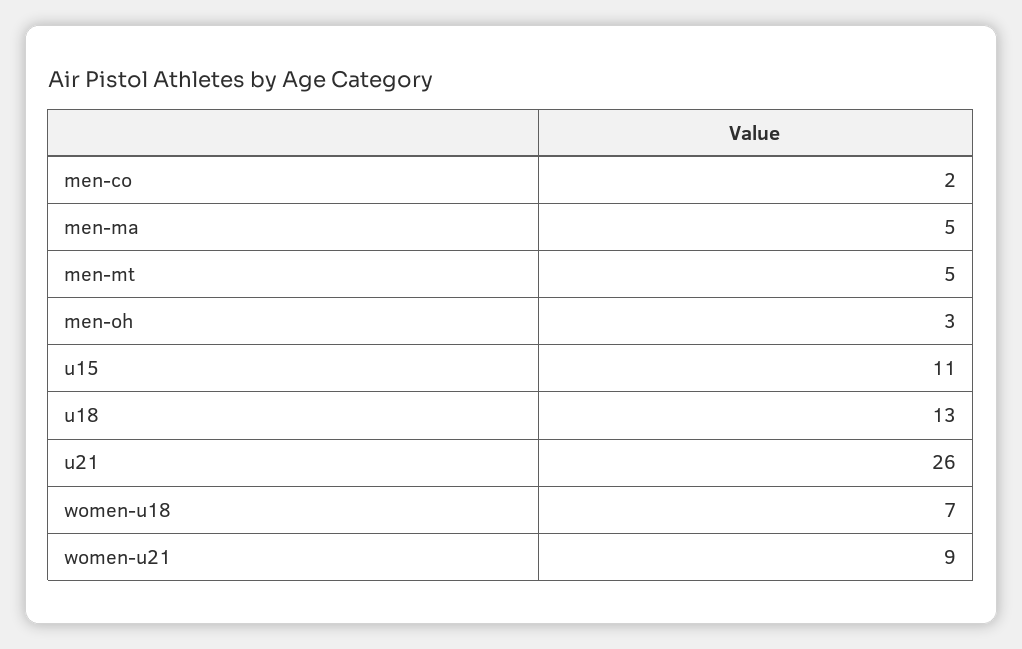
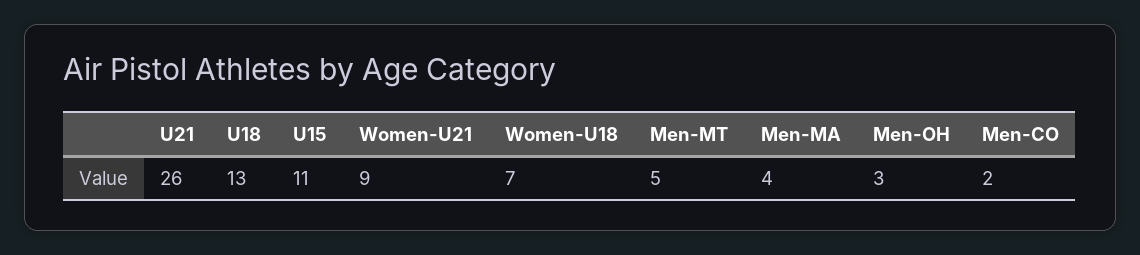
  {
    "men-co": 2,
-   "men-ma": 5,
+   "men-ma": 4,
    "men-mt": 5,
    "men-oh": 3,
    "u15": 11,
    "u18": 13,
    "u21": 26,
    "women-u18": 7,
    "women-u21": 9
  }

